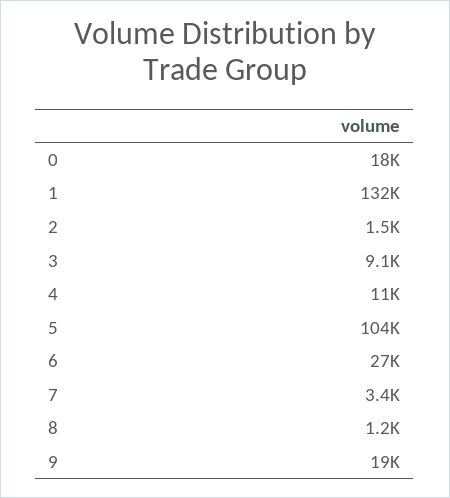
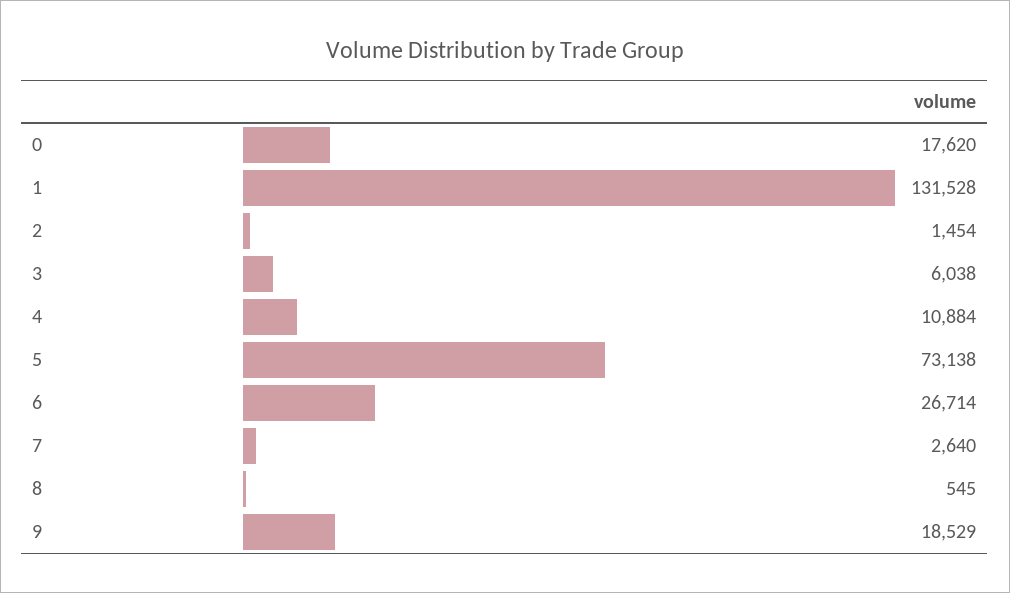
  {
    "0": 17620,
    "1": 131528,
    "2": 1454,
-   "3": 9100,
+   "3": 6038,
    "4": 10884,
-   "5": 104000,
+   "5": 73138,
    "6": 26714,
-   "7": 3400,
+   "7": 2640,
-   "8": 1200,
+   "8": 545,
    "9": 18529
  }

